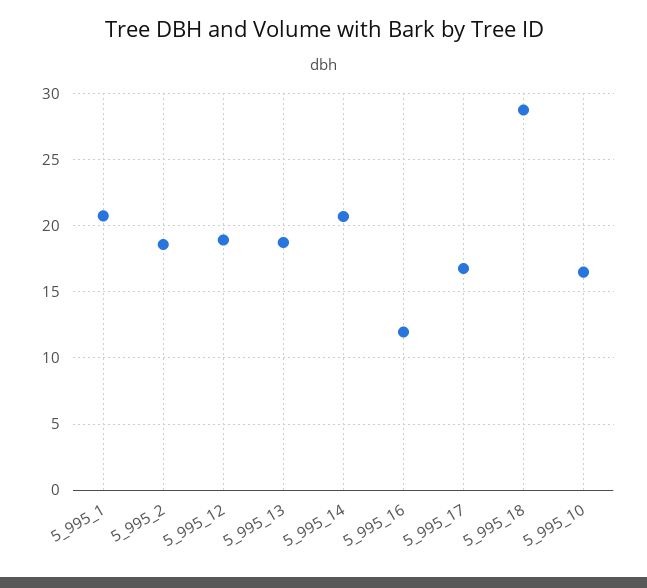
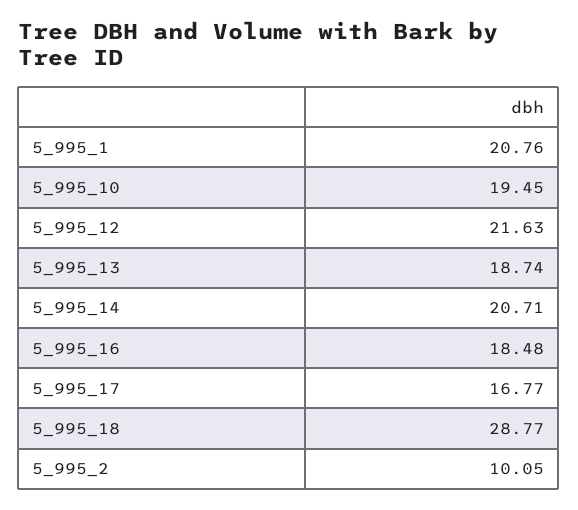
  {
    "5_995_1": 20.76,
-   "5_995_2": 18.5,
+   "5_995_2": 10.05,
-   "5_995_12": 19,
+   "5_995_12": 21.63,
    "5_995_13": 18.74,
    "5_995_14": 20.71,
-   "5_995_16": 12,
+   "5_995_16": 18.48,
    "5_995_17": 16.77,
    "5_995_18": 28.77,
-   "5_995_10": 16.5
+   "5_995_10": 19.45
  }

